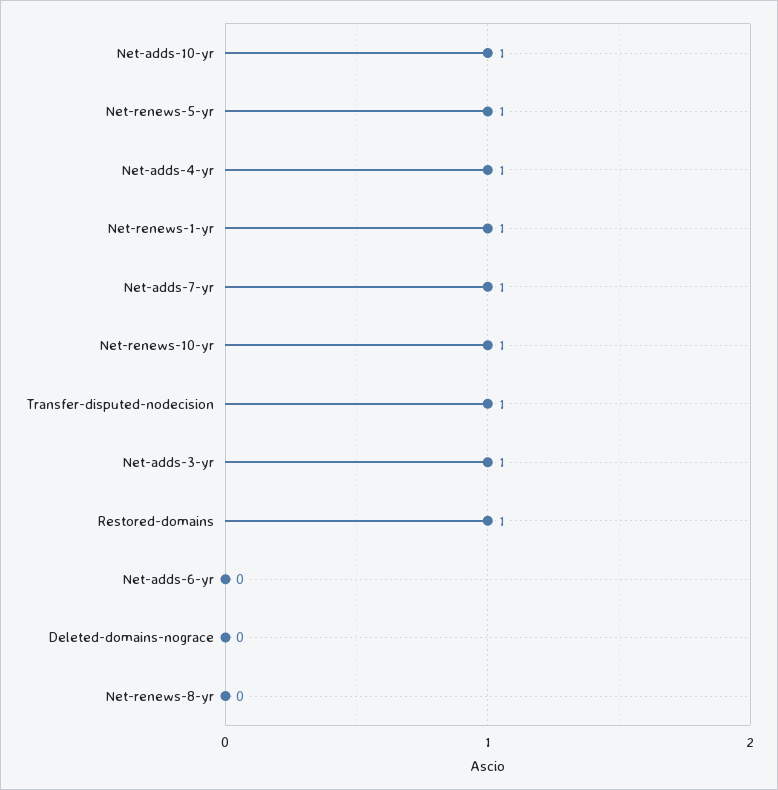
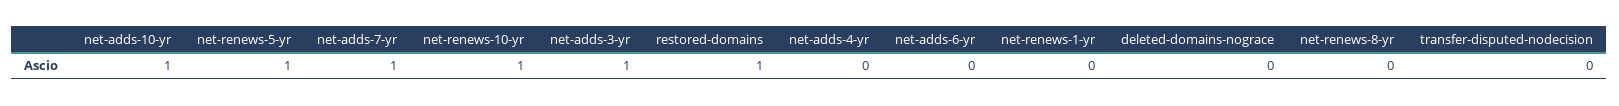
  {
    "Net-adds-10-yr": 1,
    "Net-renews-5-yr": 1,
-   "Net-adds-4-yr": 1,
+   "Net-adds-4-yr": 0,
-   "Net-renews-1-yr": 1,
+   "Net-renews-1-yr": 0,
    "Net-adds-7-yr": 1,
    "Net-renews-10-yr": 1,
-   "Transfer-disputed-nodecision": 1,
+   "Transfer-disputed-nodecision": 0,
    "Net-adds-3-yr": 1,
    "Restored-domains": 1,
    "Net-adds-6-yr": 0,
    "Deleted-domains-nograce": 0,
    "Net-renews-8-yr": 0
  }

